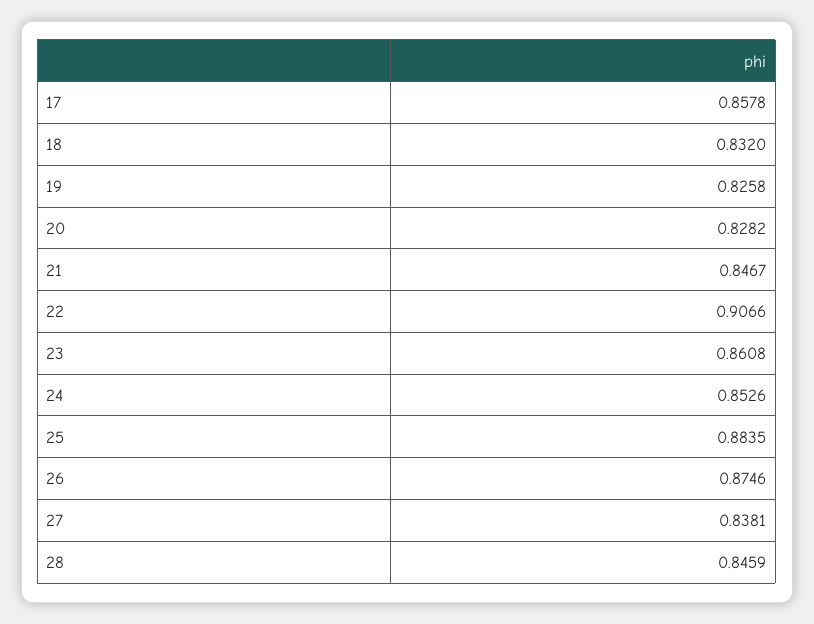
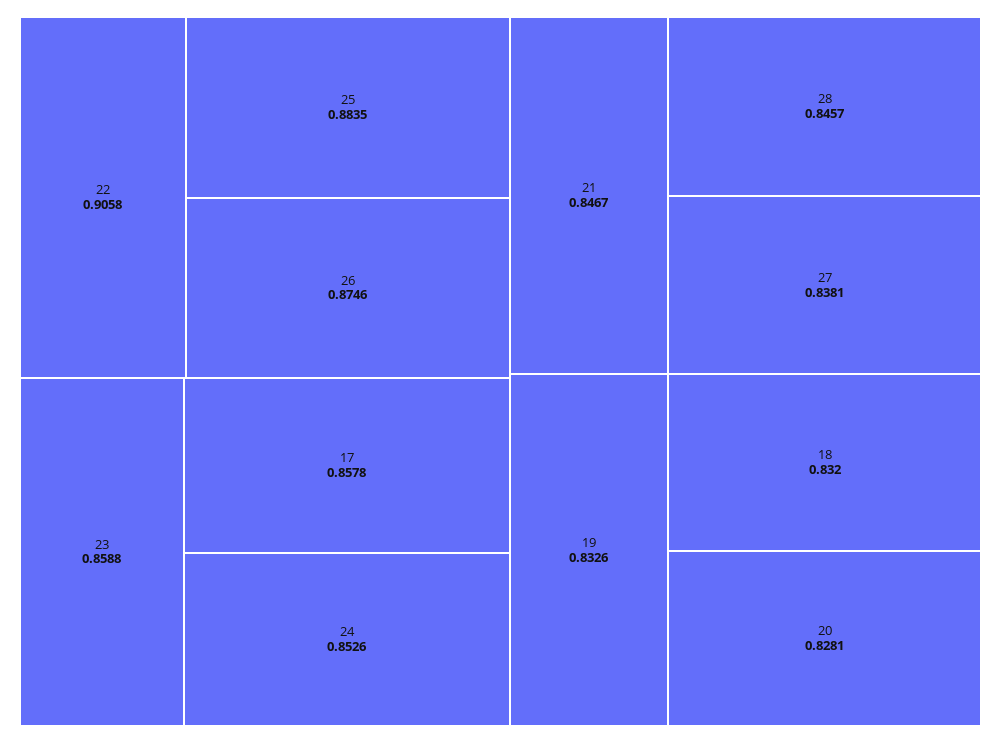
  {
    "17": 0.8578,
    "18": 0.832,
-   "19": 0.8258,
+   "19": 0.8326,
-   "20": 0.8282,
+   "20": 0.8281,
    "21": 0.8467,
-   "22": 0.9066,
+   "22": 0.9058,
-   "23": 0.8608,
+   "23": 0.8588,
    "24": 0.8526,
    "25": 0.8835,
    "26": 0.8746,
    "27": 0.8381,
-   "28": 0.8459
+   "28": 0.8457
  }

